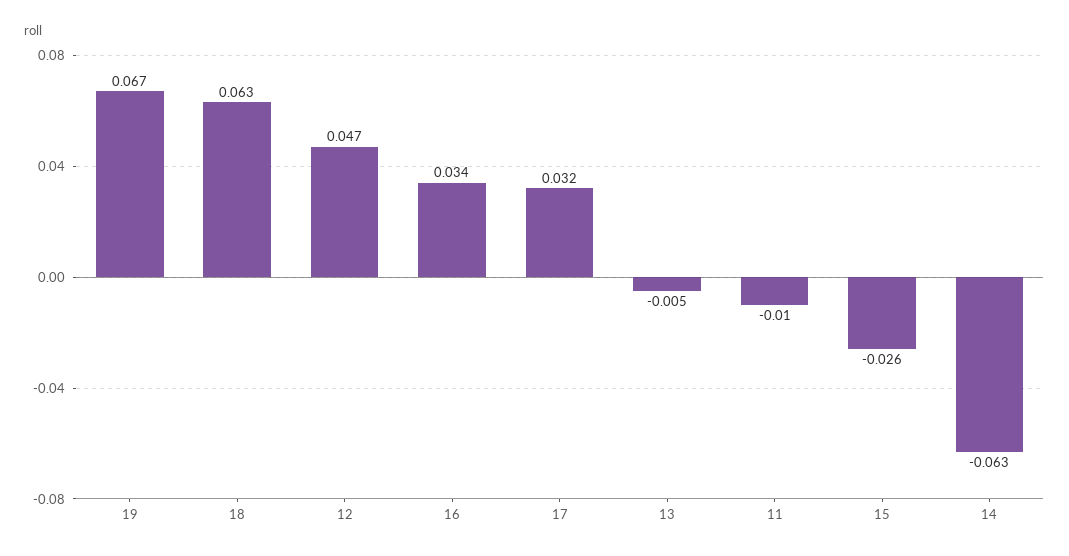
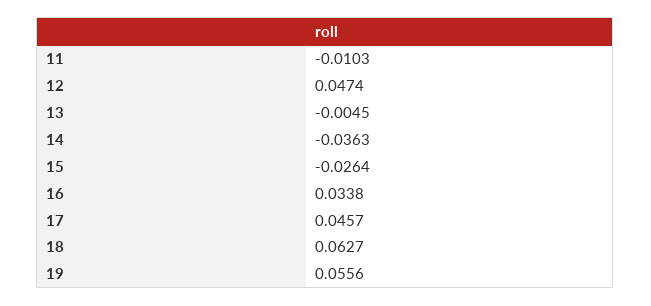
  {
-   "19": 0.067,
+   "19": 0.0556,
    "18": 0.0627,
    "12": 0.0474,
    "16": 0.0338,
-   "17": 0.032,
+   "17": 0.0457,
    "13": -0.0045,
    "11": -0.0103,
    "15": -0.0264,
-   "14": -0.063
+   "14": -0.0363
  }

